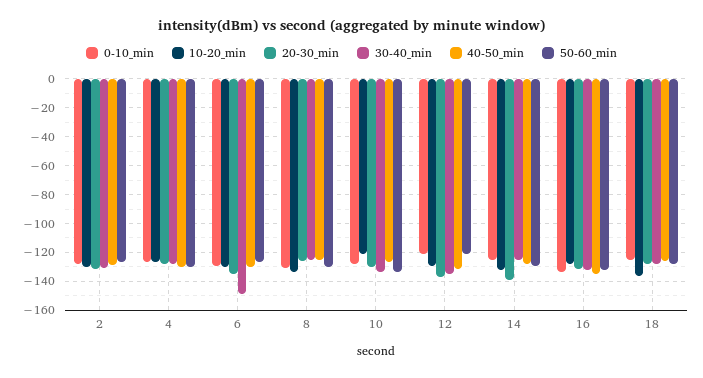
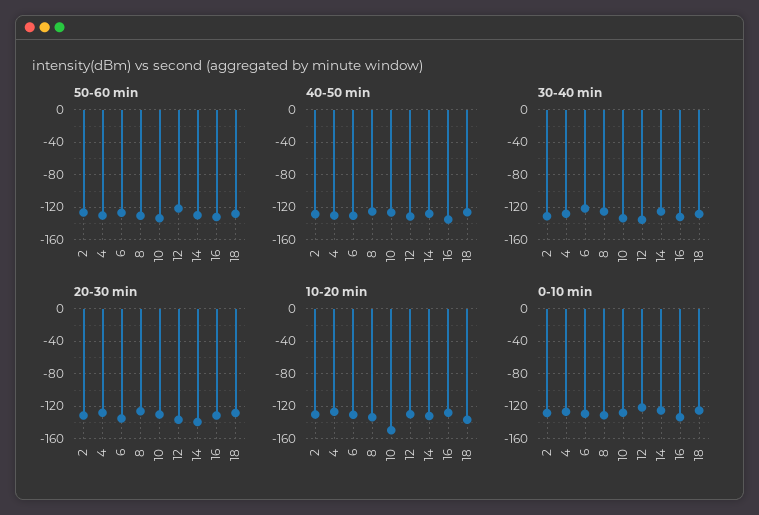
  {
    "0-10_min": {
      "2": -130,
      "4": -125,
      "6": -130,
      "8": -130,
      "10": -130,
      "12": -120,
      "14": -125,
      "16": -135,
      "18": -125
    },
    "10-20_min": {
      "2": -130,
      "4": -125,
      "6": -130,
      "8": -135,
-     "10": -120,
+     "10": -150,
      "12": -130,
      "14": -130,
      "16": -130,
      "18": -135
    },
    "20-30_min": {
      "2": -130,
      "4": -130,
      "6": -135,
      "8": -125,
      "10": -130,
      "12": -135,
      "14": -140,
      "16": -130,
      "18": -130
    },
    "30-40_min": {
      "2": -130,
      "4": -130,
-     "6": -150,
+     "6": -120,
      "8": -125,
      "10": -135,
      "12": -135,
      "14": -125,
      "16": -130,
      "18": -130
    },
    "40-50_min": {
      "2": -130,
      "4": -130,
      "6": -130,
      "8": -125,
      "10": -125,
      "12": -130,
      "14": -130,
      "16": -135,
      "18": -125
    },
    "50-60_min": {
      "2": -125,
      "4": -130,
      "6": -125,
      "8": -130,
      "10": -135,
      "12": -120,
      "14": -130,
      "16": -130,
      "18": -130
    }
  }

